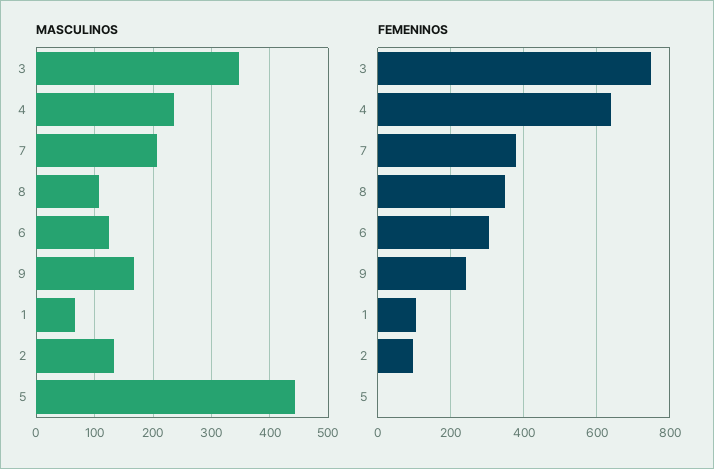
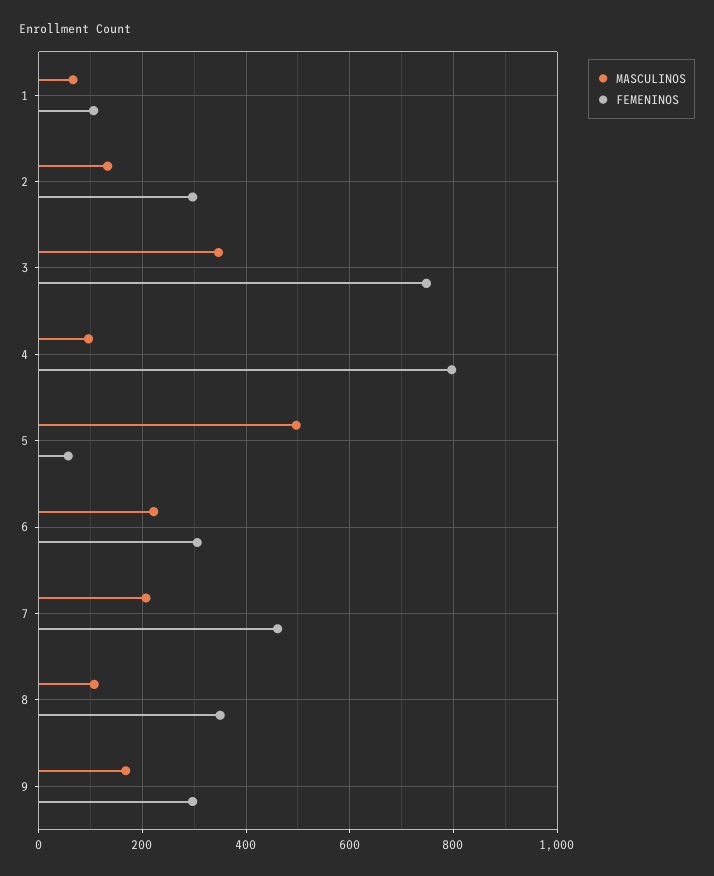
  {
    "MASCULINOS": {
      "3": 340,
-     "4": 240,
+     "4": 100,
      "7": 200,
      "8": 100,
-     "6": 120,
+     "6": 220,
      "9": 160,
      "1": 60,
      "2": 140,
-     "5": 440
+     "5": 500
    },
    "FEMENINOS": {
      "3": 740,
-     "4": 640,
+     "4": 800,
-     "7": 380,
+     "7": 460,
      "8": 360,
      "6": 300,
-     "9": 240,
+     "9": 300,
      "1": 100,
-     "2": 100,
+     "2": 300,
-     "5": 0
+     "5": 60
    }
  }

